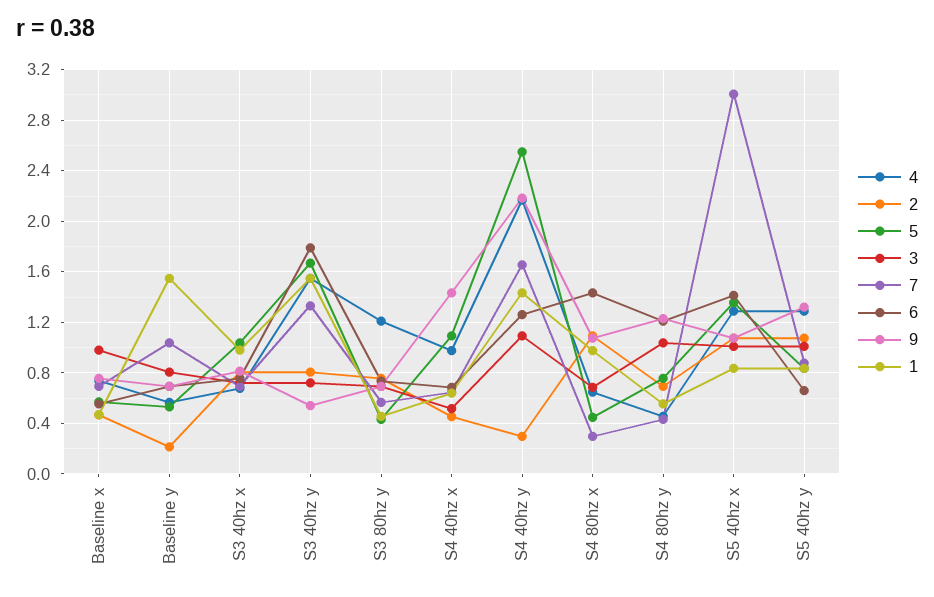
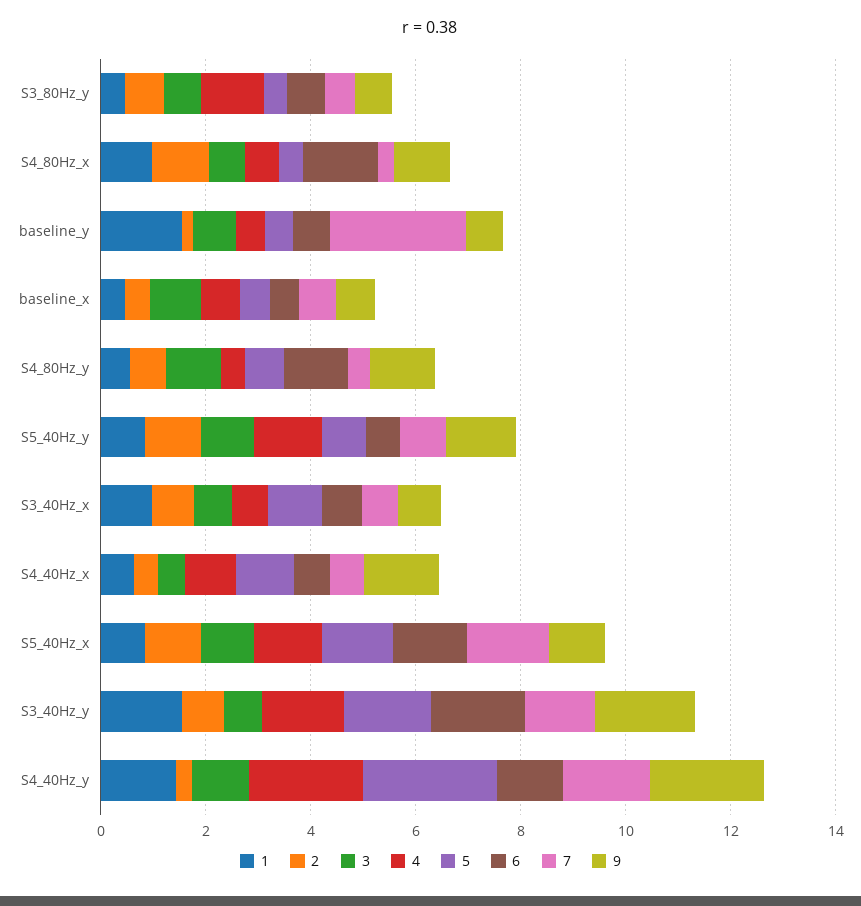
  {
    "4": {
      "Baseline x": 0.75,
      "Baseline y": 0.55,
      "S3 40hz x": 0.7,
      "S3 40hz y": 1.55,
      "S3 80hz y": 1.2,
      "S4 40hz x": 1,
      "S4 40hz y": 2.15,
      "S4 80hz x": 0.65,
      "S4 80hz y": 0.45,
      "S5 40hz x": 1.3,
      "S5 40hz y": 1.3
    },
    "2": {
      "Baseline x": 0.45,
      "Baseline y": 0.2,
      "S3 40hz x": 0.8,
      "S3 40hz y": 0.8,
      "S3 80hz y": 0.75,
      "S4 40hz x": 0.45,
      "S4 40hz y": 0.3,
      "S4 80hz x": 1.1,
      "S4 80hz y": 0.7,
      "S5 40hz x": 1.1,
      "S5 40hz y": 1.1
    },
    "5": {
      "Baseline x": 0.55,
      "Baseline y": 0.55,
      "S3 40hz x": 1.05,
      "S3 40hz y": 1.65,
      "S3 80hz y": 0.45,
      "S4 40hz x": 1.1,
      "S4 40hz y": 2.55,
      "S4 80hz x": 0.45,
      "S4 80hz y": 0.75,
      "S5 40hz x": 1.35,
      "S5 40hz y": 0.85
    },
    "3": {
      "Baseline x": 1,
      "Baseline y": 0.8,
      "S3 40hz x": 0.7,
      "S3 40hz y": 0.7,
      "S3 80hz y": 0.7,
      "S4 40hz x": 0.5,
      "S4 40hz y": 1.1,
      "S4 80hz x": 0.7,
      "S4 80hz y": 1.05,
      "S5 40hz x": 1,
      "S5 40hz y": 1
    },
    "7": {
      "Baseline x": 0.7,
-     "Baseline y": 1.05,
+     "Baseline y": 2.5,
      "S3 40hz x": 0.7,
      "S3 40hz y": 1.35,
      "S3 80hz y": 0.55,
      "S4 40hz x": 0.65,
      "S4 40hz y": 1.65,
      "S4 80hz x": 0.3,
      "S4 80hz y": 0.45,
-     "S5 40hz x": 3,
+     "S5 40hz x": 1.5,
      "S5 40hz y": 0.9
    },
    "6": {
      "Baseline x": 0.55,
      "Baseline y": 0.7,
      "S3 40hz x": 0.75,
      "S3 40hz y": 1.8,
      "S3 80hz y": 0.75,
      "S4 40hz x": 0.7,
      "S4 40hz y": 1.25,
      "S4 80hz x": 1.45,
      "S4 80hz y": 1.2,
      "S5 40hz x": 1.4,
      "S5 40hz y": 0.65
    },
    "9": {
      "Baseline x": 0.75,
      "Baseline y": 0.7,
      "S3 40hz x": 0.8,
-     "S3 40hz y": 0.55,
+     "S3 40hz y": 2,
      "S3 80hz y": 0.7,
      "S4 40hz x": 1.45,
      "S4 40hz y": 2.2,
      "S4 80hz x": 1.1,
      "S4 80hz y": 1.25,
      "S5 40hz x": 1.1,
      "S5 40hz y": 1.3
    },
    "1": {
      "Baseline x": 0.45,
      "Baseline y": 1.55,
      "S3 40hz x": 1,
      "S3 40hz y": 1.55,
      "S3 80hz y": 0.45,
      "S4 40hz x": 0.65,
      "S4 40hz y": 1.45,
      "S4 80hz x": 1,
      "S4 80hz y": 0.55,
      "S5 40hz x": 0.85,
      "S5 40hz y": 0.85
    }
  }

